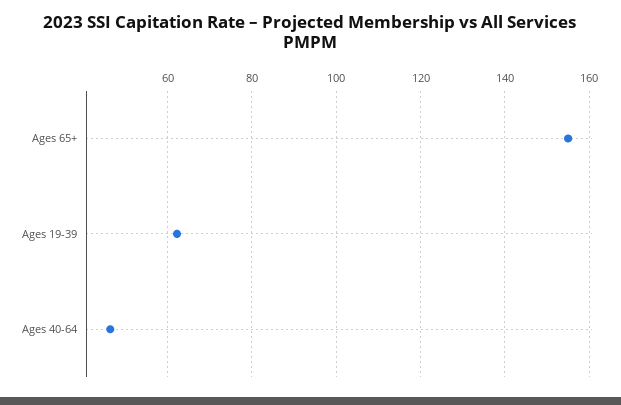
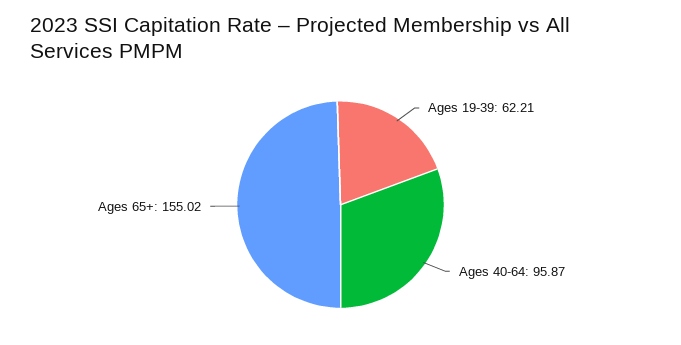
  {
    "Ages 65+": 155.02,
    "Ages 19-39": 62.21,
-   "Ages 40-64": 46
+   "Ages 40-64": 95.87
  }

